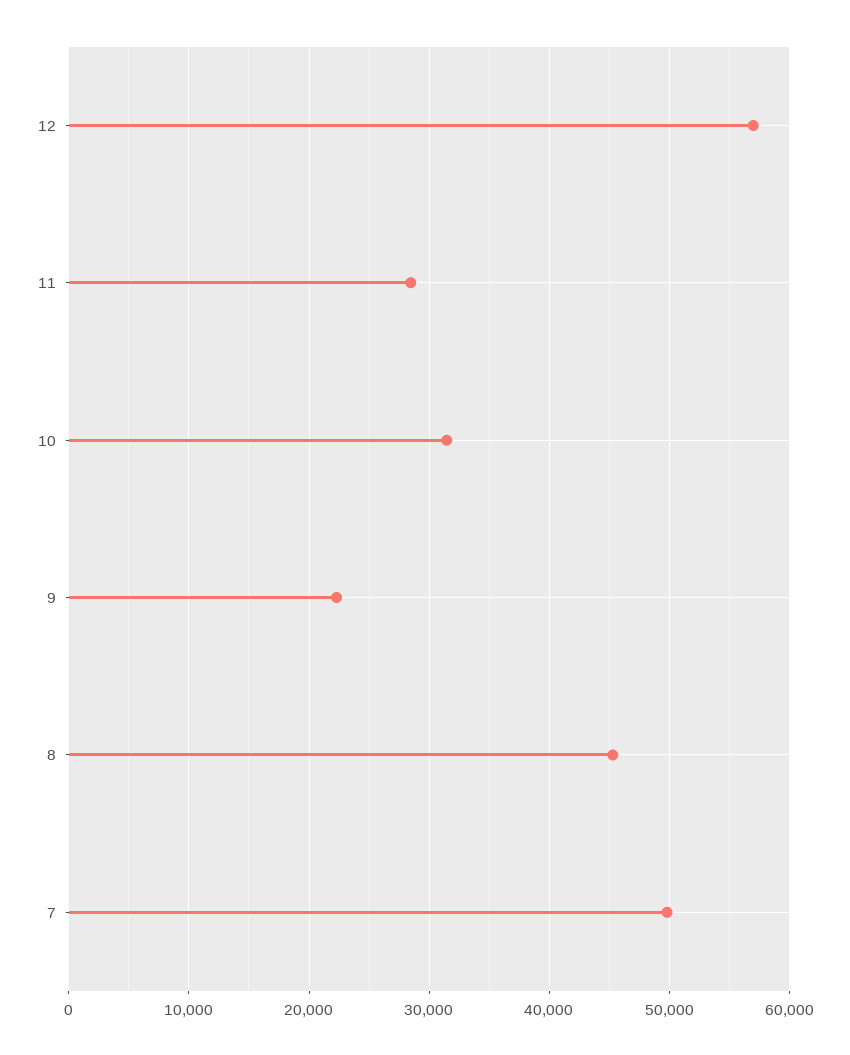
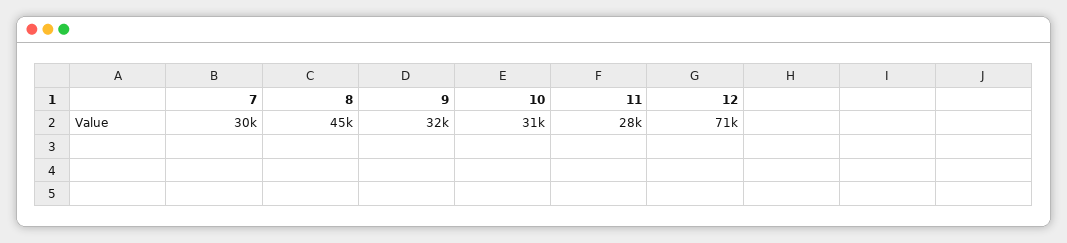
  {
-   "12": 57000,
+   "12": 71000,
    "11": 28000,
    "10": 31000,
-   "9": 22000,
+   "9": 32000,
    "8": 45000,
-   "7": 50000
+   "7": 30000
  }

